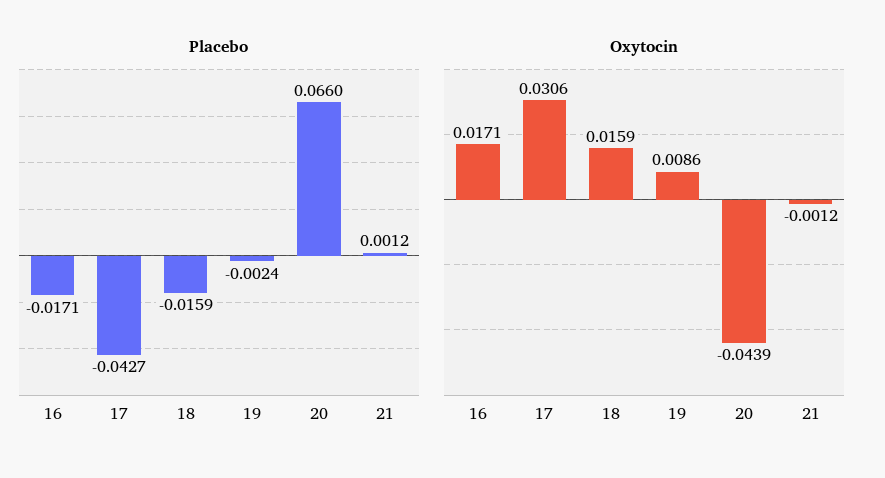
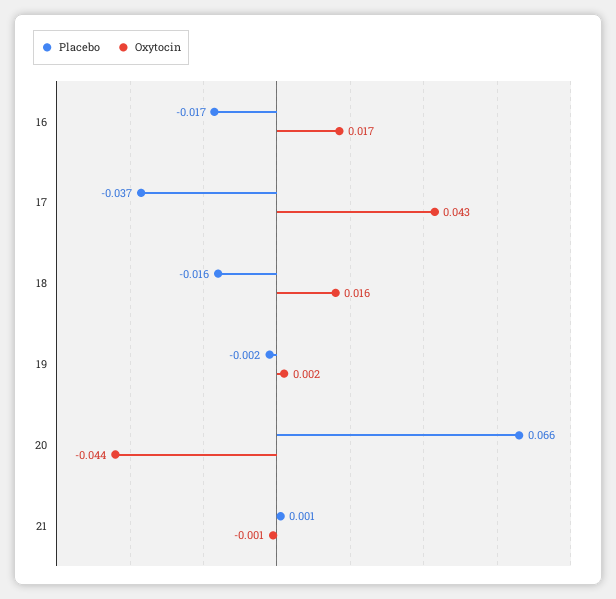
  {
    "Placebo": {
      "16": -0.0171,
-     "17": -0.0427,
+     "17": -0.037,
      "18": -0.0159,
      "19": -0.0024,
      "20": 0.066,
      "21": 0.0012
    },
    "Oxytocin": {
      "16": 0.0171,
-     "17": 0.0306,
+     "17": 0.043,
      "18": 0.0159,
-     "19": 0.0086,
+     "19": 0.002,
      "20": -0.0439,
      "21": -0.0012
    }
  }

